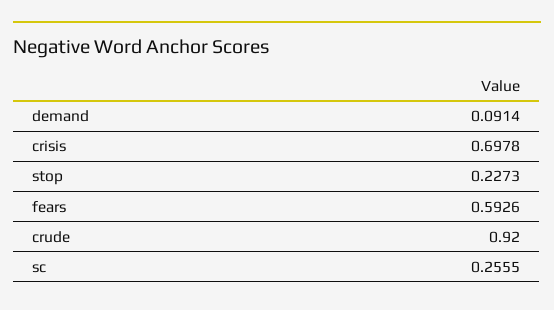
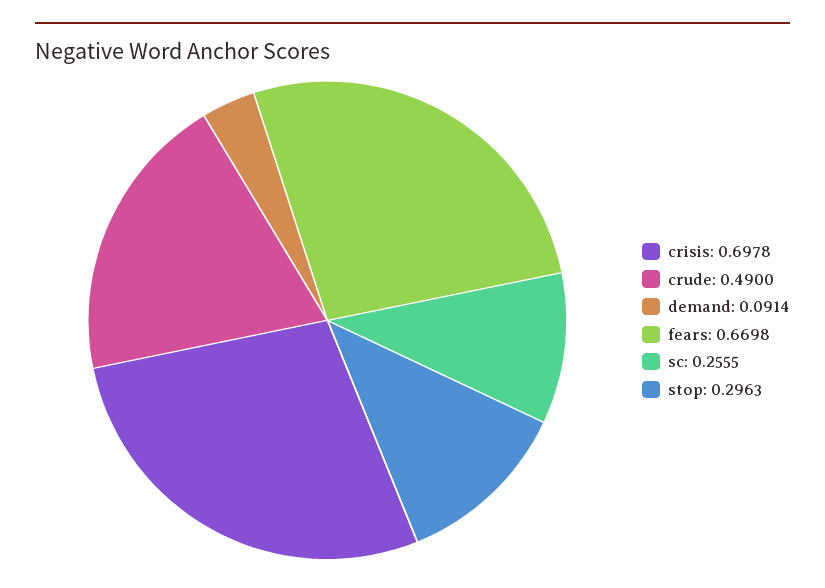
  {
    "demand": 0.0914,
    "crisis": 0.6978,
-   "stop": 0.2273,
+   "stop": 0.2963,
-   "fears": 0.5926,
+   "fears": 0.6698,
-   "crude": 0.92,
+   "crude": 0.49,
    "sc": 0.2555
  }

